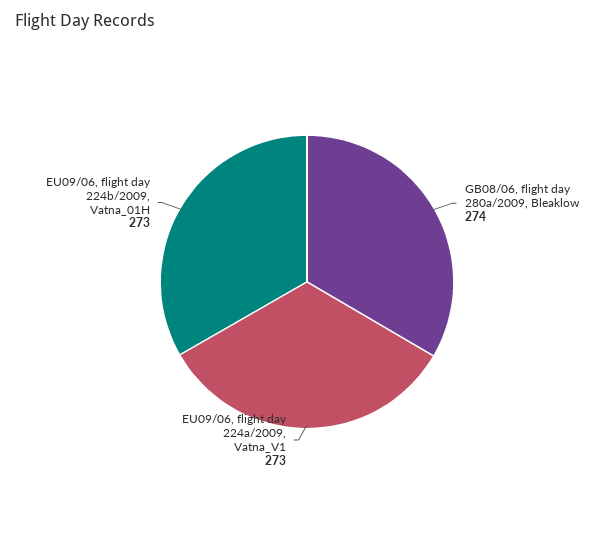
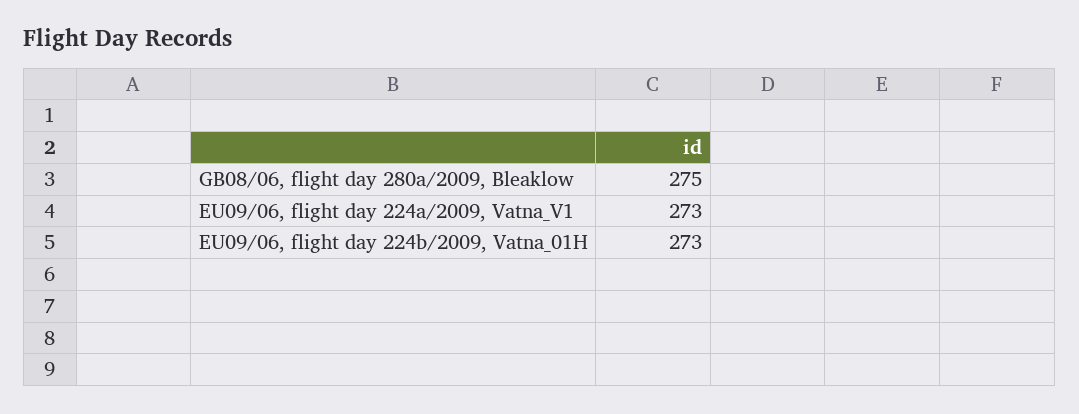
  {
-   "GB08/06, flight day 280a/2009, Bleaklow": 274,
+   "GB08/06, flight day 280a/2009, Bleaklow": 275,
    "EU09/06, flight day 224a/2009, Vatna_V1": 273,
    "EU09/06, flight day 224b/2009, Vatna_01H": 273
  }

